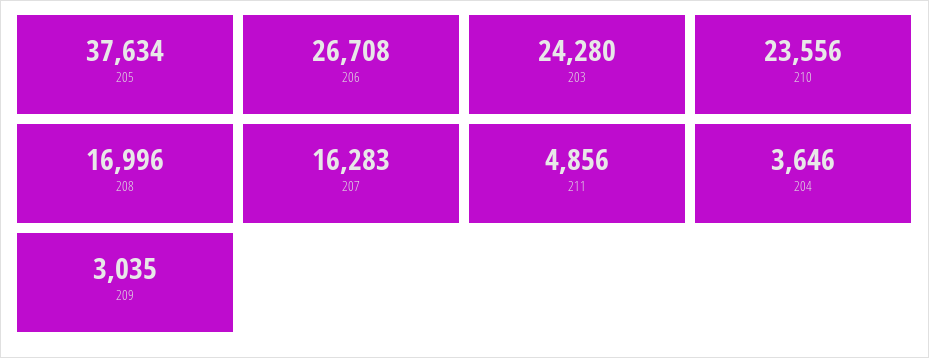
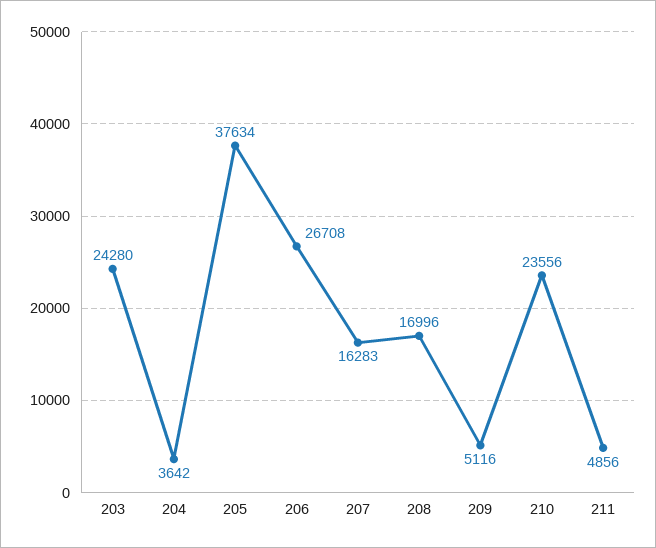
  {
    "205": 37634,
    "206": 26708,
    "203": 24280,
    "210": 23556,
    "208": 16996,
    "207": 16283,
    "211": 4856,
-   "204": 3646,
+   "204": 3642,
-   "209": 3035
+   "209": 5116
  }

